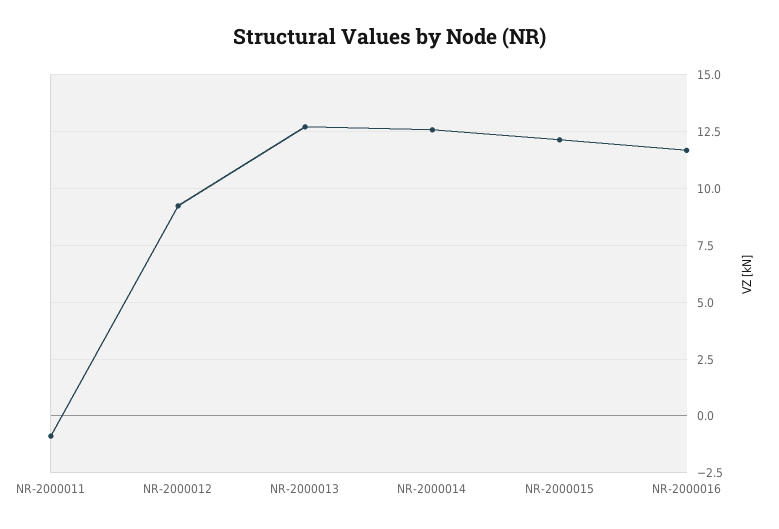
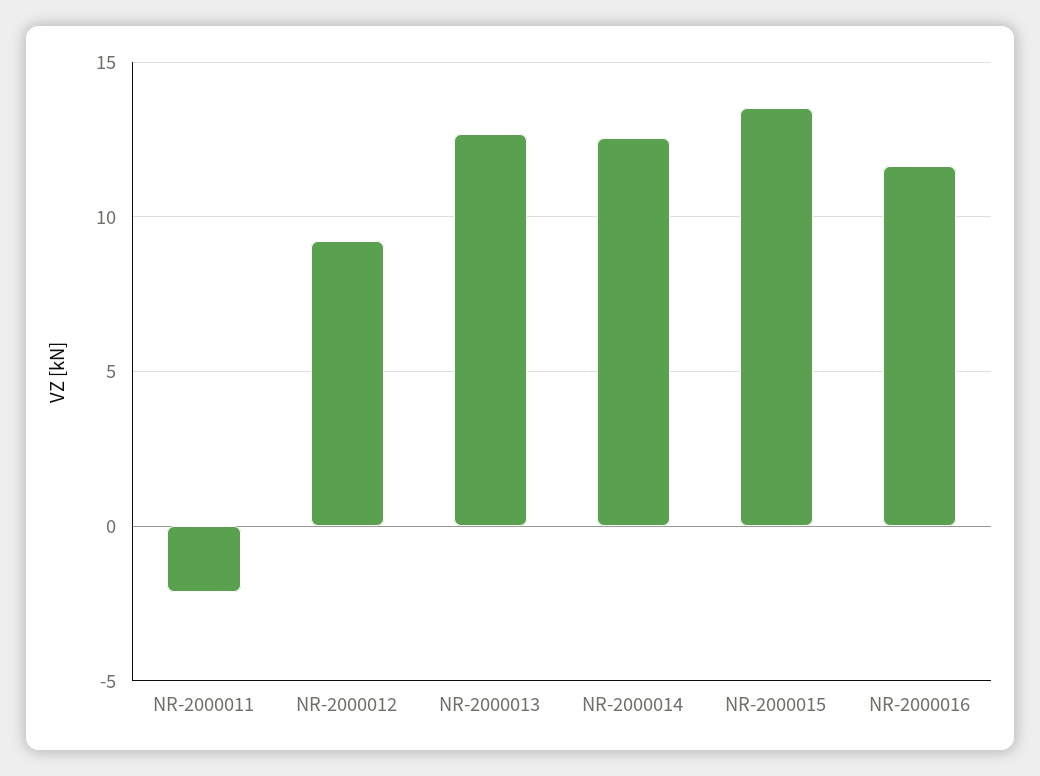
  {
-   "NR-2000011": -1,
+   "NR-2000011": -2,
    "NR-2000012": 9,
    "NR-2000013": 12.5,
    "NR-2000014": 12.5,
-   "NR-2000015": 12,
+   "NR-2000015": 13.5,
    "NR-2000016": 11.5
  }

